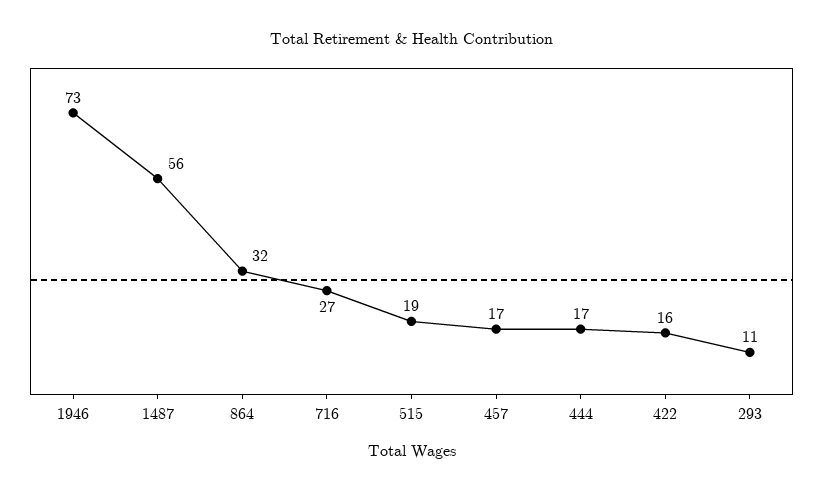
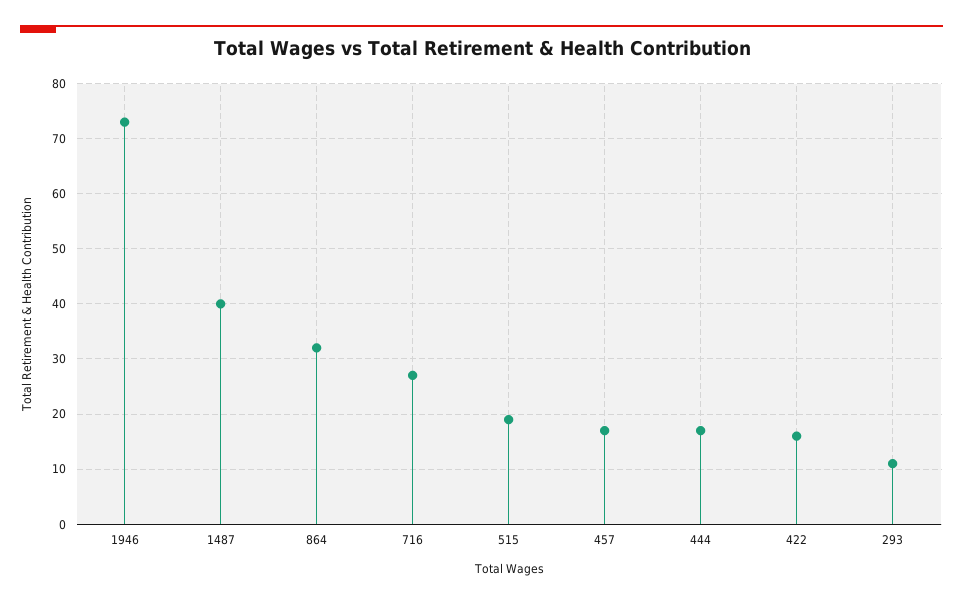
  {
    "1946": 73,
-   "1487": 56,
+   "1487": 40,
    "864": 32,
    "716": 27,
    "515": 19,
    "457": 17,
    "444": 17,
    "422": 16,
    "293": 11
  }

